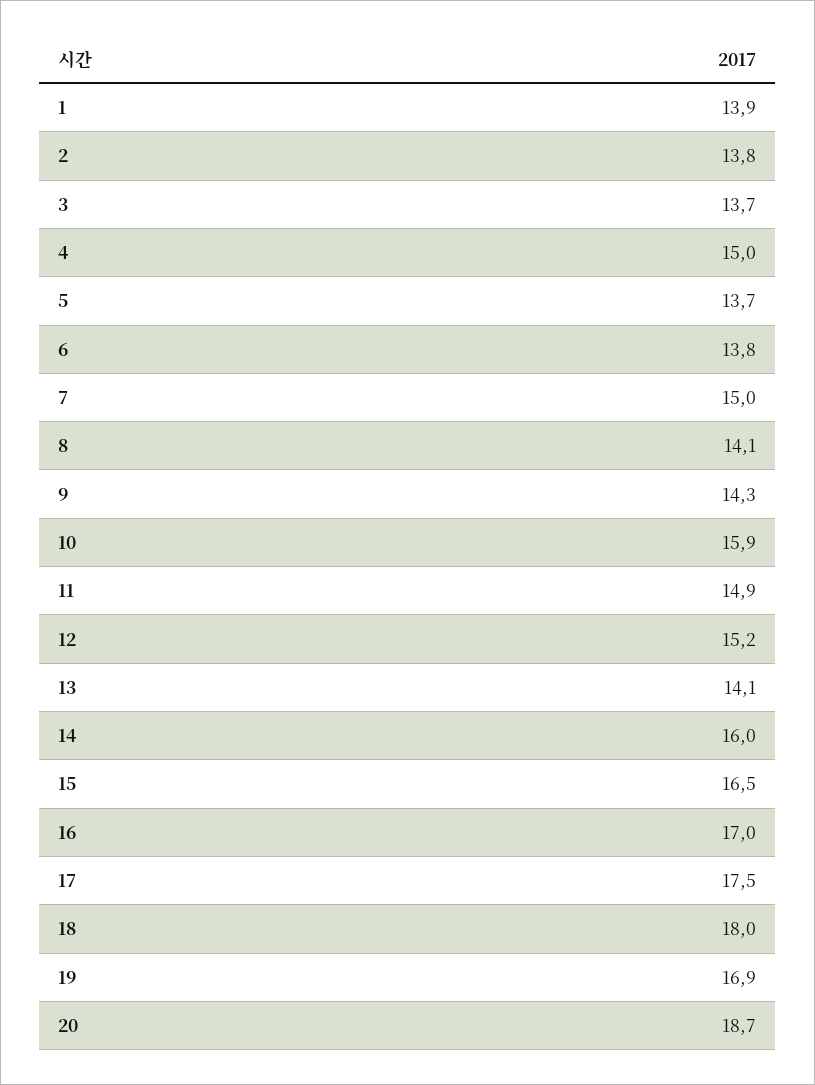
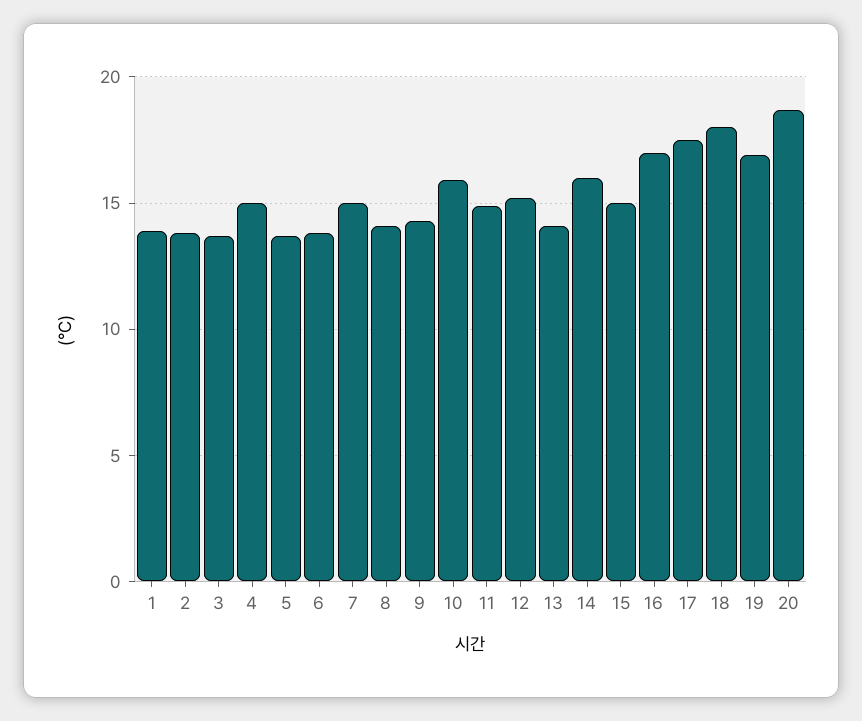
  {
    "1": 13.9,
    "2": 13.8,
    "3": 13.7,
    "4": 15,
    "5": 13.7,
    "6": 13.8,
    "7": 15,
    "8": 14.1,
    "9": 14.3,
    "10": 15.9,
    "11": 14.9,
    "12": 15.2,
    "13": 14.1,
    "14": 16,
-   "15": 16.5,
+   "15": 15,
    "16": 17,
    "17": 17.5,
    "18": 18,
    "19": 16.9,
    "20": 18.7
  }

